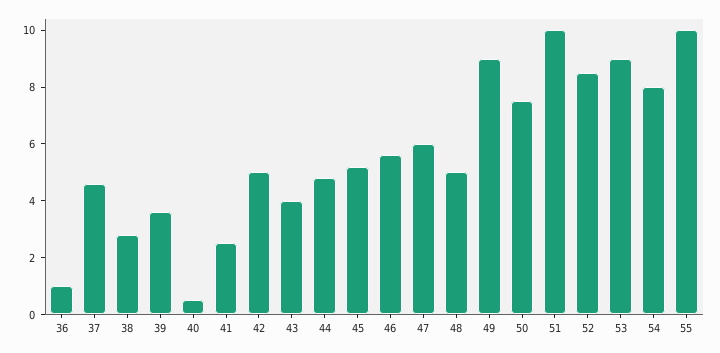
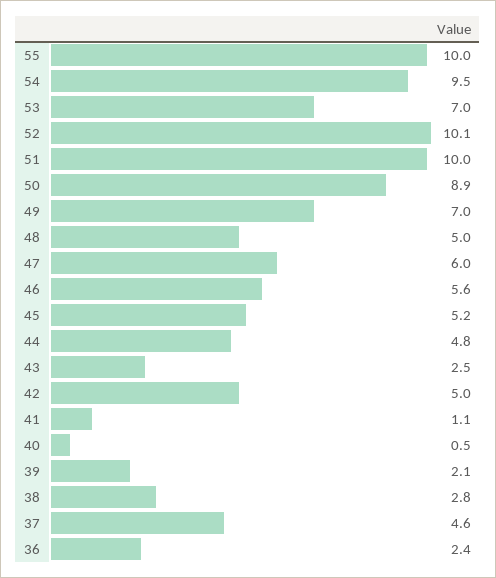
  {
-   "36": 1,
+   "36": 2.4,
    "37": 4.6,
    "38": 2.8,
-   "39": 3.5,
+   "39": 2.1,
    "40": 0.5,
-   "41": 2.5,
+   "41": 1.1,
    "42": 5,
-   "43": 4,
+   "43": 2.5,
    "44": 4.8,
    "45": 5.2,
    "46": 5.6,
    "47": 6,
    "48": 5,
-   "49": 9,
+   "49": 7,
-   "50": 7.5,
+   "50": 8.9,
    "51": 10,
-   "52": 8.5,
+   "52": 10.1,
-   "53": 9,
+   "53": 7,
-   "54": 8,
+   "54": 9.5,
    "55": 10
  }

